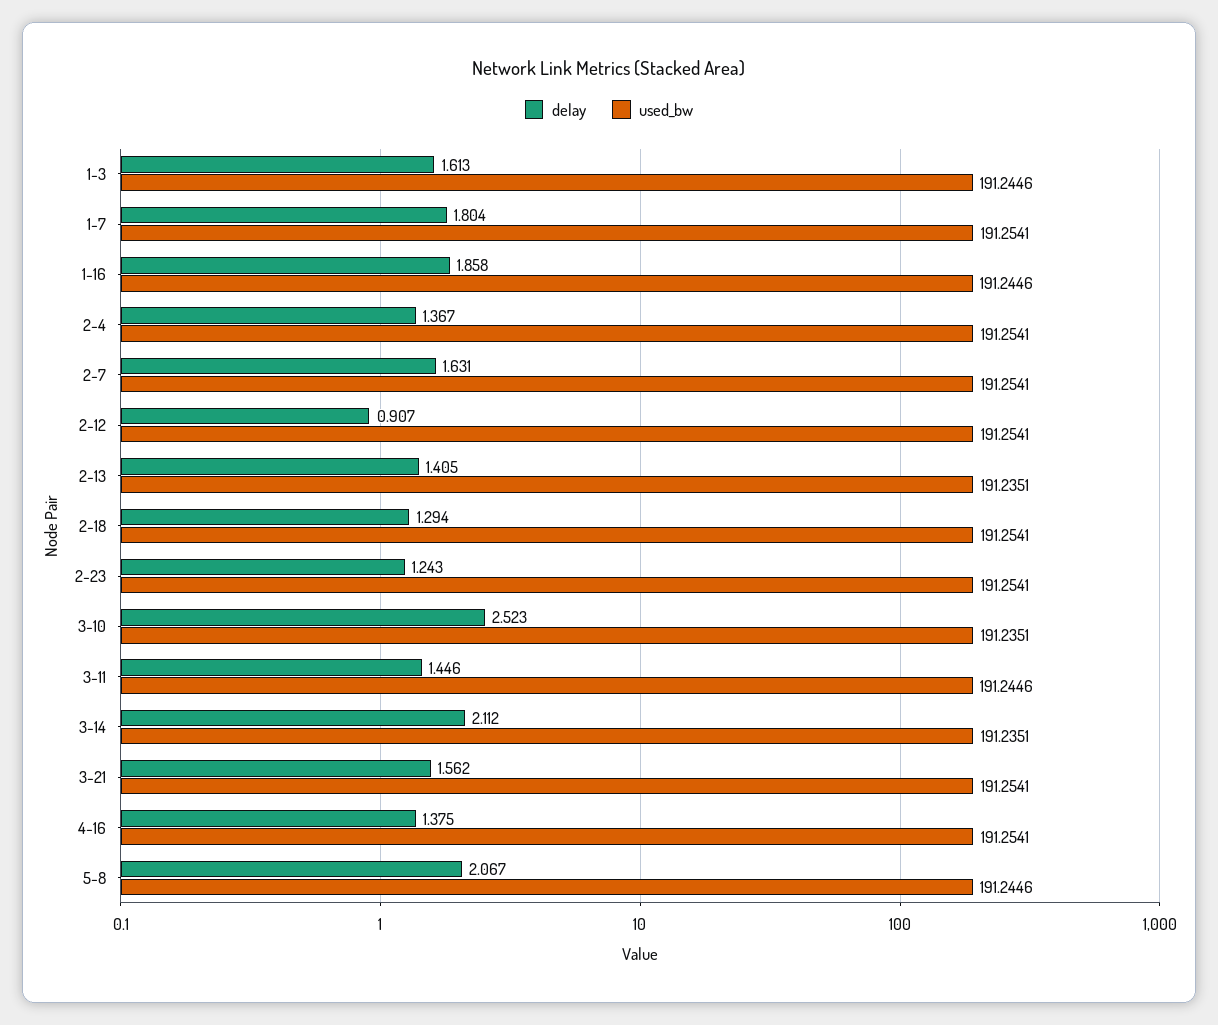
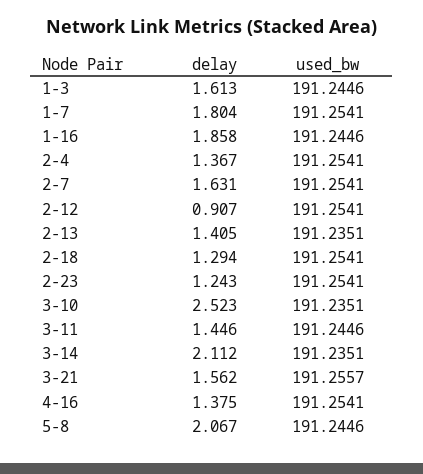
  {
    "delay": {
      "1-3": 1.613,
      "1-7": 1.804,
      "1-16": 1.858,
      "2-4": 1.367,
      "2-7": 1.631,
      "2-12": 0.907,
      "2-13": 1.405,
      "2-18": 1.294,
      "2-23": 1.243,
      "3-10": 2.523,
      "3-11": 1.446,
      "3-14": 2.112,
      "3-21": 1.562,
      "4-16": 1.375,
      "5-8": 2.067
    },
    "used_bw": {
      "1-3": 191.2446,
      "1-7": 191.2541,
      "1-16": 191.2446,
      "2-4": 191.2541,
      "2-7": 191.2541,
      "2-12": 191.2541,
      "2-13": 191.2351,
      "2-18": 191.2541,
      "2-23": 191.2541,
      "3-10": 191.2351,
      "3-11": 191.2446,
      "3-14": 191.2351,
-     "3-21": 191.2541,
+     "3-21": 191.2557,
      "4-16": 191.2541,
      "5-8": 191.2446
    }
  }

